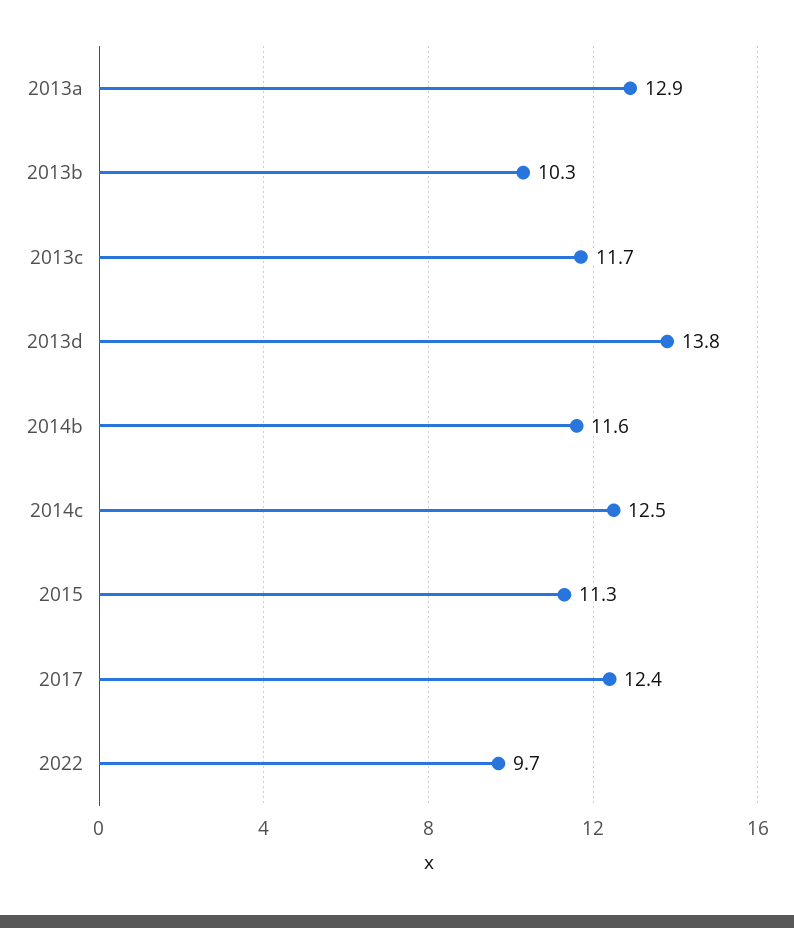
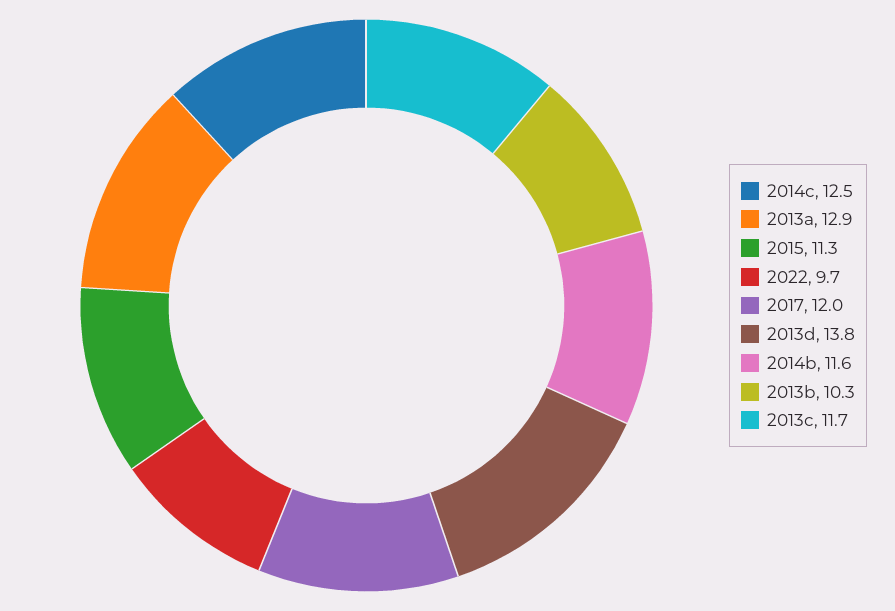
  {
    "2013a": 12.9,
    "2013b": 10.3,
    "2013c": 11.7,
    "2013d": 13.8,
    "2014b": 11.6,
    "2014c": 12.5,
    "2015": 11.3,
-   "2017": 12.4,
+   "2017": 12,
    "2022": 9.7
  }

